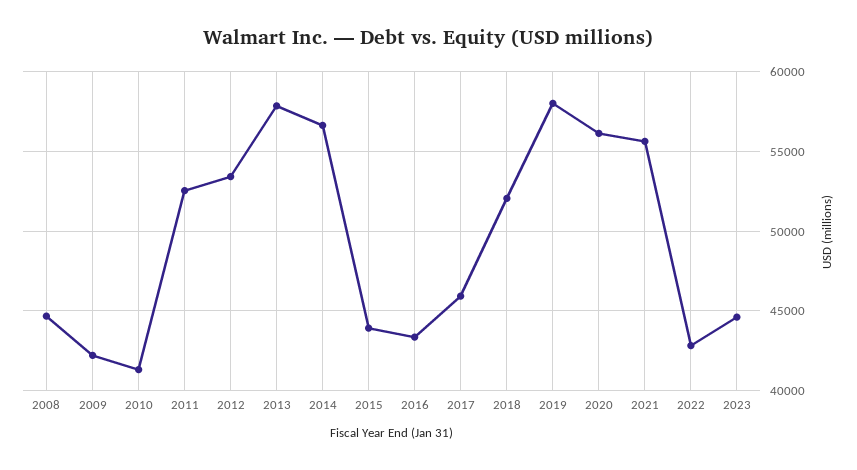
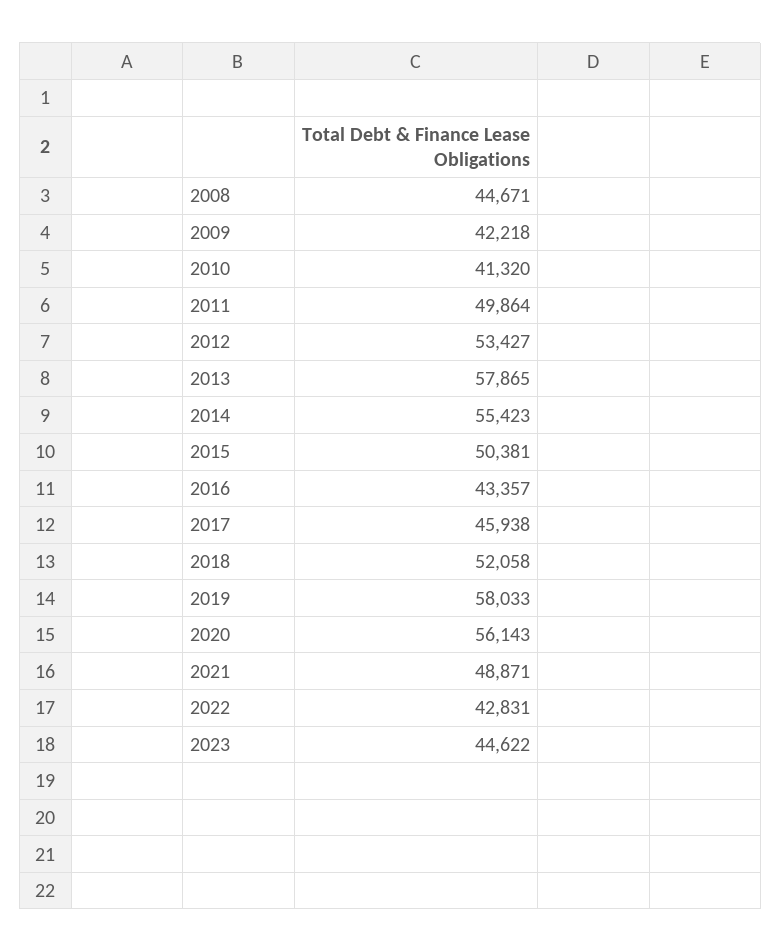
  {
    "2008": 44671,
    "2009": 42218,
    "2010": 41320,
-   "2011": 52500,
+   "2011": 49864,
    "2012": 53427,
    "2013": 57865,
-   "2014": 56500,
+   "2014": 55423,
-   "2015": 44000,
+   "2015": 50381,
    "2016": 43357,
    "2017": 45938,
    "2018": 52058,
    "2019": 58033,
    "2020": 56143,
-   "2021": 55500,
+   "2021": 48871,
    "2022": 42831,
    "2023": 44622
  }

